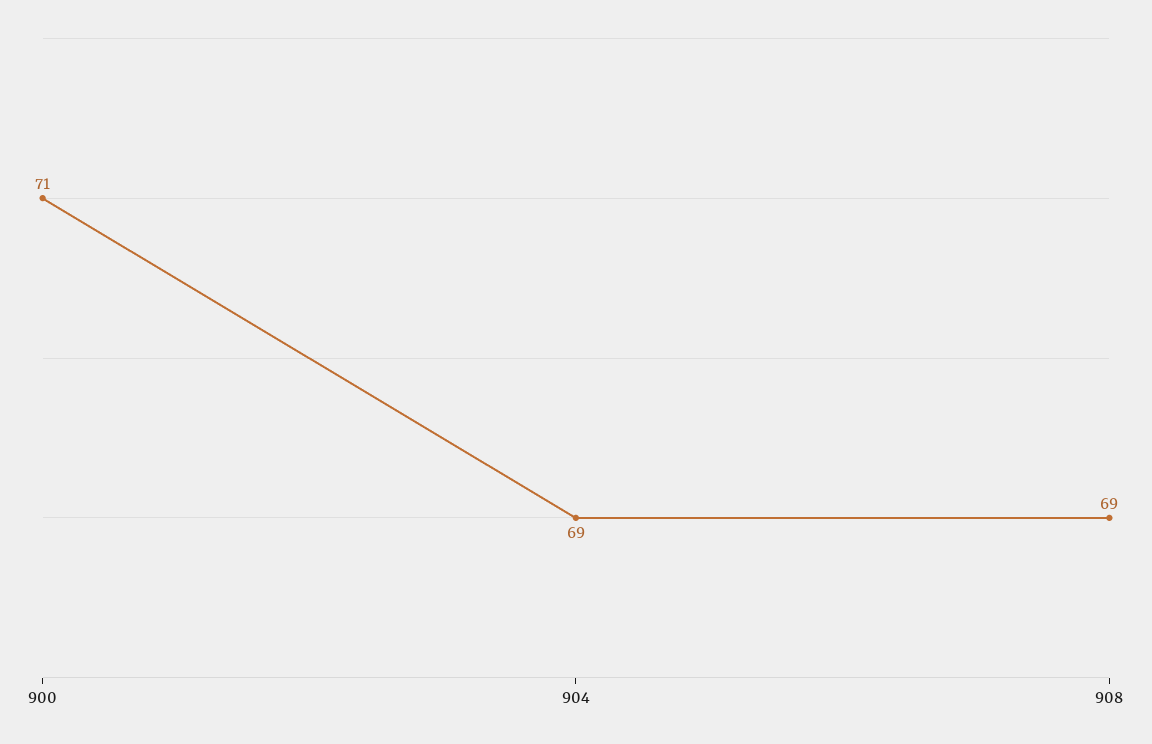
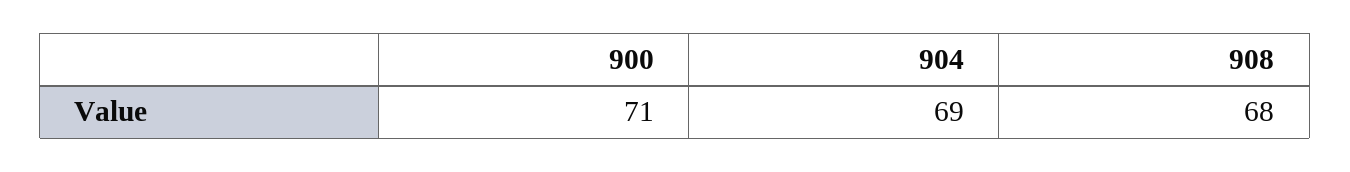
  {
    "900": 71,
    "904": 69,
-   "908": 69
+   "908": 68
  }

